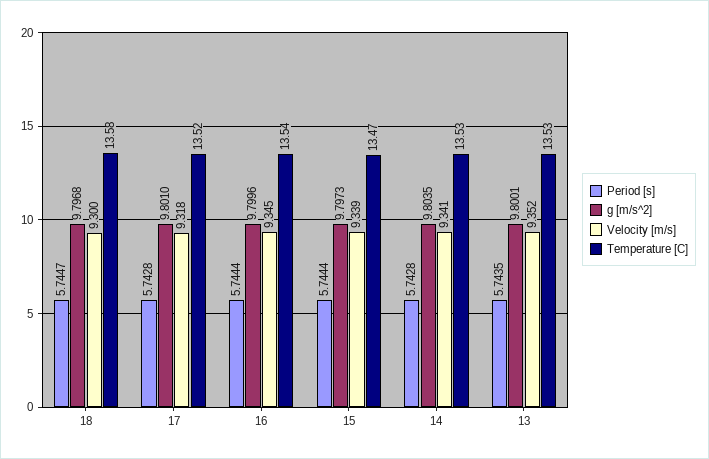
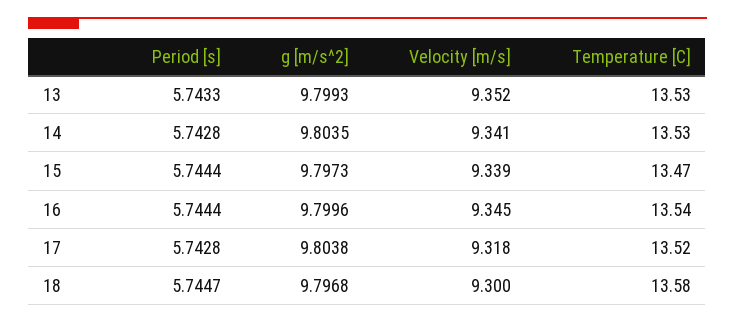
  {
    "Period [s]": {
      "18": 5.7447,
      "17": 5.7428,
      "16": 5.7444,
      "15": 5.7444,
      "14": 5.7428,
-     "13": 5.7435
+     "13": 5.7433
    },
    "g [m/s^2]": {
      "18": 9.7968,
-     "17": 9.801,
+     "17": 9.8038,
      "16": 9.7996,
      "15": 9.7973,
      "14": 9.8035,
-     "13": 9.8001
+     "13": 9.7993
    },
    "Velocity [m/s]": {
      "18": 9.3,
      "17": 9.318,
      "16": 9.345,
      "15": 9.339,
      "14": 9.341,
      "13": 9.352
    },
    "Temperature [C]": {
      "18": 13.58,
      "17": 13.52,
      "16": 13.54,
      "15": 13.47,
      "14": 13.53,
      "13": 13.53
    }
  }

